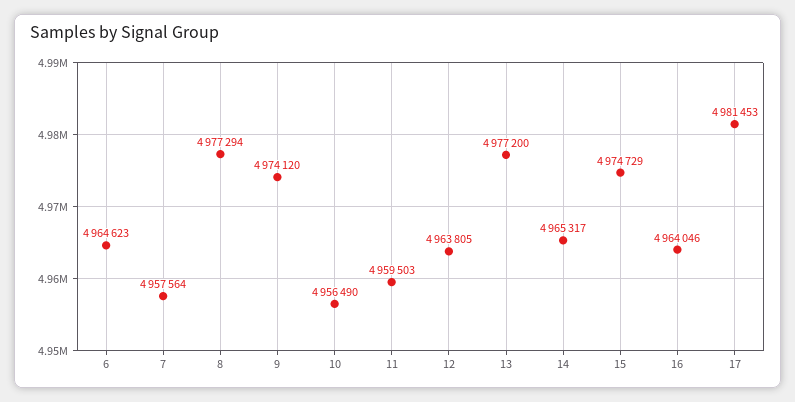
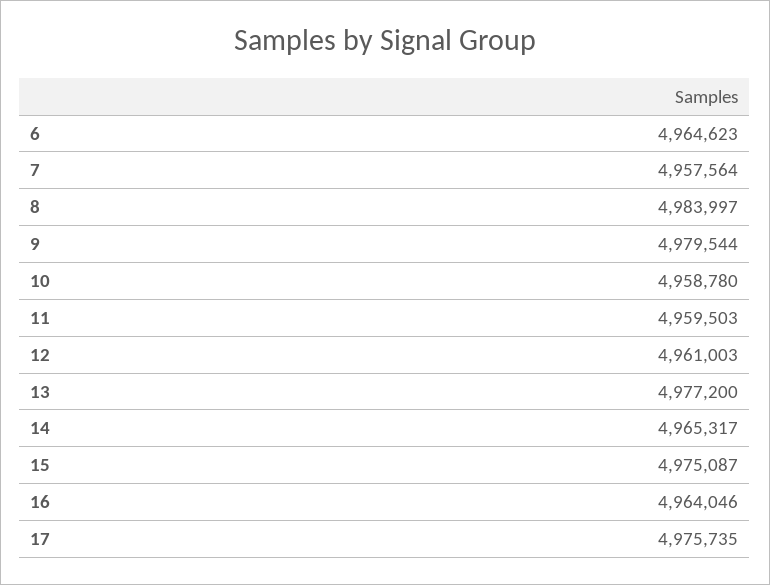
  {
    "6": 4964623,
    "7": 4957564,
-   "8": 4977294,
+   "8": 4983997,
-   "9": 4974120,
+   "9": 4979544,
-   "10": 4956490,
+   "10": 4958780,
    "11": 4959503,
-   "12": 4963805,
+   "12": 4961003,
    "13": 4977200,
    "14": 4965317,
-   "15": 4974729,
+   "15": 4975087,
    "16": 4964046,
-   "17": 4981453
+   "17": 4975735
  }

